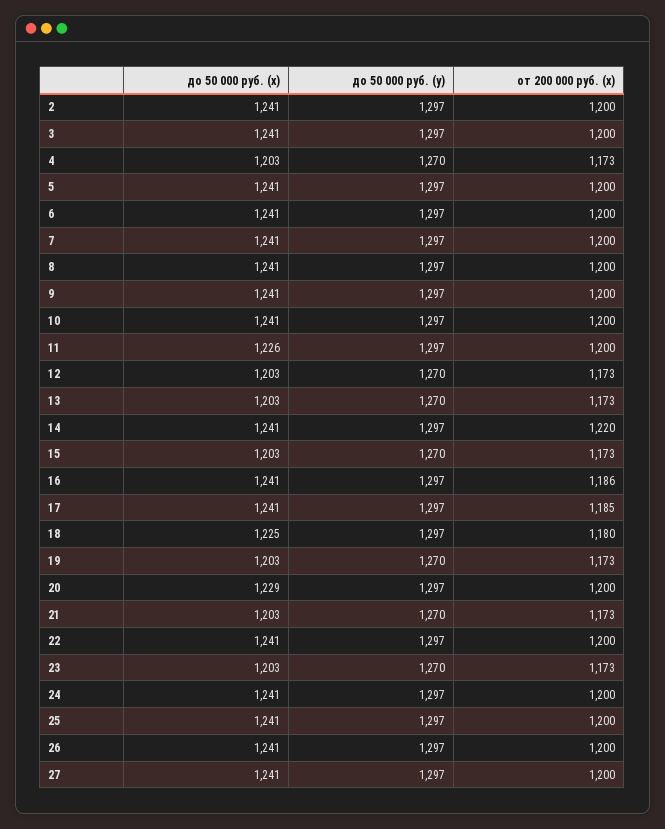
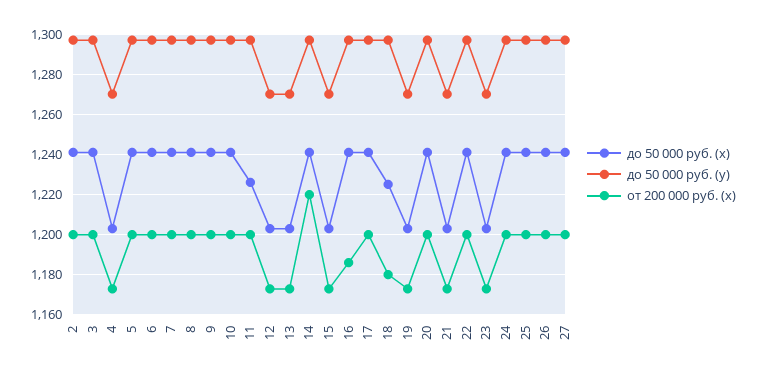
  {
    "до 50 000 руб. (x)": {
      "2": 1241,
      "3": 1241,
      "4": 1203,
      "5": 1241,
      "6": 1241,
      "7": 1241,
      "8": 1241,
      "9": 1241,
      "10": 1241,
      "11": 1226,
      "12": 1203,
      "13": 1203,
      "14": 1241,
      "15": 1203,
      "16": 1241,
      "17": 1241,
      "18": 1225,
      "19": 1203,
-     "20": 1229,
+     "20": 1240,
      "21": 1203,
      "22": 1241,
      "23": 1203,
      "24": 1241,
      "25": 1241,
      "26": 1241,
      "27": 1241
    },
    "до 50 000 руб. (y)": {
      "2": 1297,
      "3": 1297,
      "4": 1270,
      "5": 1297,
      "6": 1297,
      "7": 1297,
      "8": 1297,
      "9": 1297,
      "10": 1297,
      "11": 1297,
      "12": 1270,
      "13": 1270,
      "14": 1297,
      "15": 1270,
      "16": 1297,
      "17": 1297,
      "18": 1297,
      "19": 1270,
      "20": 1297,
      "21": 1270,
      "22": 1297,
      "23": 1270,
      "24": 1297,
      "25": 1297,
      "26": 1297,
      "27": 1297
    },
    "от 200 000 руб. (x)": {
      "2": 1200,
      "3": 1200,
      "4": 1173,
      "5": 1200,
      "6": 1200,
      "7": 1200,
      "8": 1200,
      "9": 1200,
      "10": 1200,
      "11": 1200,
      "12": 1173,
      "13": 1173,
      "14": 1220,
      "15": 1173,
      "16": 1186,
-     "17": 1185,
+     "17": 1200,
      "18": 1180,
      "19": 1173,
      "20": 1200,
      "21": 1173,
      "22": 1200,
      "23": 1173,
      "24": 1200,
      "25": 1200,
      "26": 1200,
      "27": 1200
    }
  }

